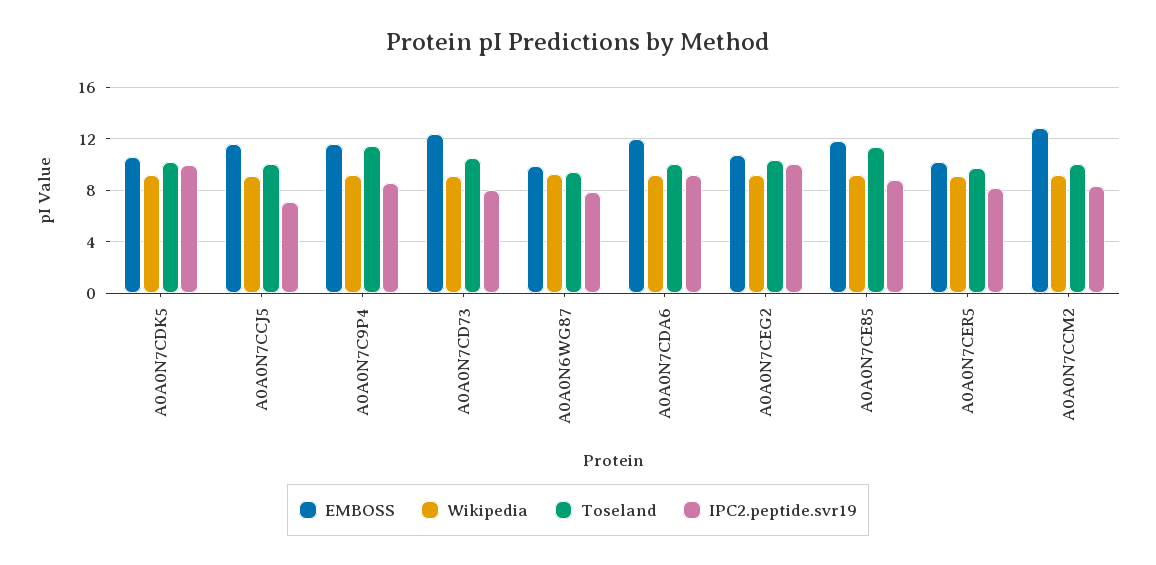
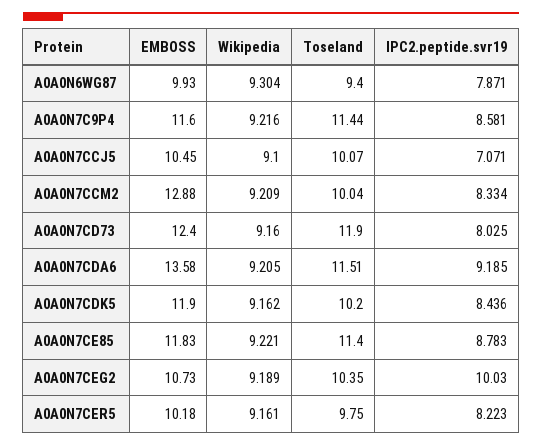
  {
    "EMBOSS": {
-     "A0A0N7CDK5": 10.5,
+     "A0A0N7CDK5": 11.9,
-     "A0A0N7CCJ5": 11.5,
+     "A0A0N7CCJ5": 10.45,
      "A0A0N7C9P4": 11.6,
      "A0A0N7CD73": 12.4,
      "A0A0N6WG87": 9.93,
-     "A0A0N7CDA6": 12,
+     "A0A0N7CDA6": 13.58,
      "A0A0N7CEG2": 10.73,
      "A0A0N7CE85": 11.83,
      "A0A0N7CER5": 10.18,
      "A0A0N7CCM2": 12.88
    },
    "Wikipedia": {
      "A0A0N7CDK5": 9.162,
      "A0A0N7CCJ5": 9.1,
      "A0A0N7C9P4": 9.216,
      "A0A0N7CD73": 9.16,
      "A0A0N6WG87": 9.304,
      "A0A0N7CDA6": 9.205,
      "A0A0N7CEG2": 9.189,
      "A0A0N7CE85": 9.221,
      "A0A0N7CER5": 9.161,
      "A0A0N7CCM2": 9.209
    },
    "Toseland": {
      "A0A0N7CDK5": 10.2,
      "A0A0N7CCJ5": 10.07,
      "A0A0N7C9P4": 11.44,
-     "A0A0N7CD73": 10.5,
+     "A0A0N7CD73": 11.9,
      "A0A0N6WG87": 9.4,
-     "A0A0N7CDA6": 10,
+     "A0A0N7CDA6": 11.51,
      "A0A0N7CEG2": 10.35,
      "A0A0N7CE85": 11.4,
      "A0A0N7CER5": 9.75,
      "A0A0N7CCM2": 10.04
    },
    "IPC2.peptide.svr19": {
-     "A0A0N7CDK5": 10,
+     "A0A0N7CDK5": 8.436,
      "A0A0N7CCJ5": 7.071,
      "A0A0N7C9P4": 8.581,
      "A0A0N7CD73": 8.025,
      "A0A0N6WG87": 7.871,
      "A0A0N7CDA6": 9.185,
      "A0A0N7CEG2": 10.03,
      "A0A0N7CE85": 8.783,
      "A0A0N7CER5": 8.223,
      "A0A0N7CCM2": 8.334
    }
  }

